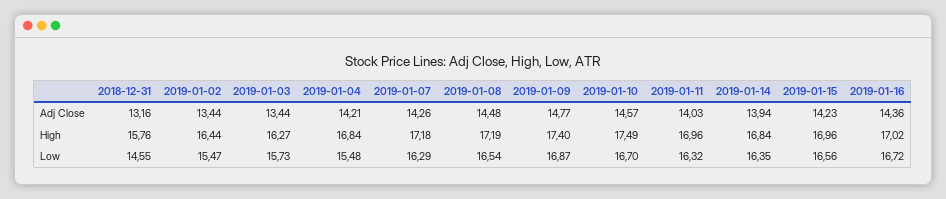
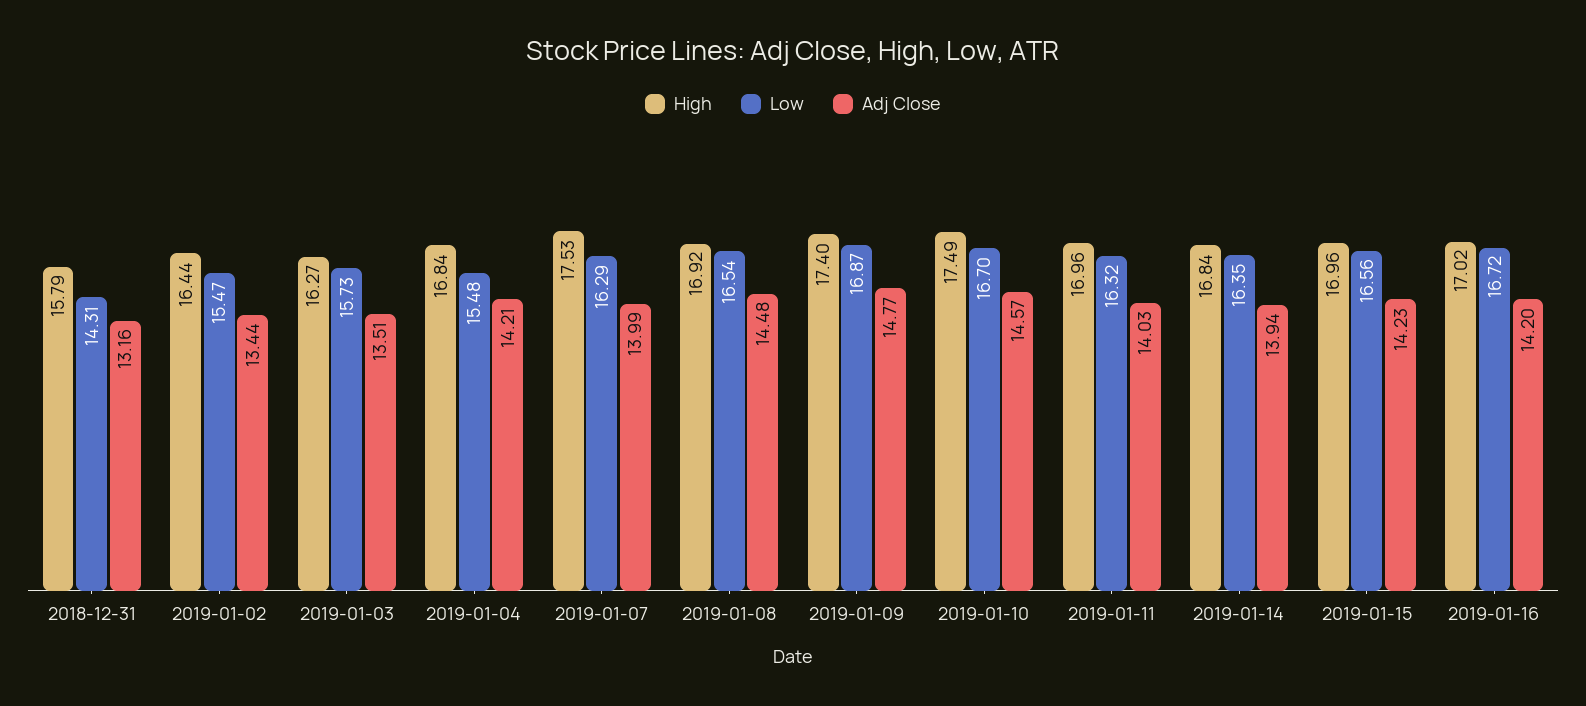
  {
    "Adj Close": {
      "2018-12-31": 13.16,
      "2019-01-02": 13.44,
-     "2019-01-03": 13.44,
+     "2019-01-03": 13.51,
      "2019-01-04": 14.21,
-     "2019-01-07": 14.26,
+     "2019-01-07": 13.99,
      "2019-01-08": 14.48,
      "2019-01-09": 14.77,
      "2019-01-10": 14.57,
      "2019-01-11": 14.03,
      "2019-01-14": 13.94,
      "2019-01-15": 14.23,
-     "2019-01-16": 14.36
+     "2019-01-16": 14.2
    },
    "High": {
-     "2018-12-31": 15.76,
+     "2018-12-31": 15.79,
      "2019-01-02": 16.44,
      "2019-01-03": 16.27,
      "2019-01-04": 16.84,
-     "2019-01-07": 17.18,
+     "2019-01-07": 17.53,
-     "2019-01-08": 17.19,
+     "2019-01-08": 16.92,
      "2019-01-09": 17.4,
      "2019-01-10": 17.49,
      "2019-01-11": 16.96,
      "2019-01-14": 16.84,
      "2019-01-15": 16.96,
      "2019-01-16": 17.02
    },
    "Low": {
-     "2018-12-31": 14.55,
+     "2018-12-31": 14.31,
      "2019-01-02": 15.47,
      "2019-01-03": 15.73,
      "2019-01-04": 15.48,
      "2019-01-07": 16.29,
      "2019-01-08": 16.54,
      "2019-01-09": 16.87,
      "2019-01-10": 16.7,
      "2019-01-11": 16.32,
      "2019-01-14": 16.35,
      "2019-01-15": 16.56,
      "2019-01-16": 16.72
    }
  }

